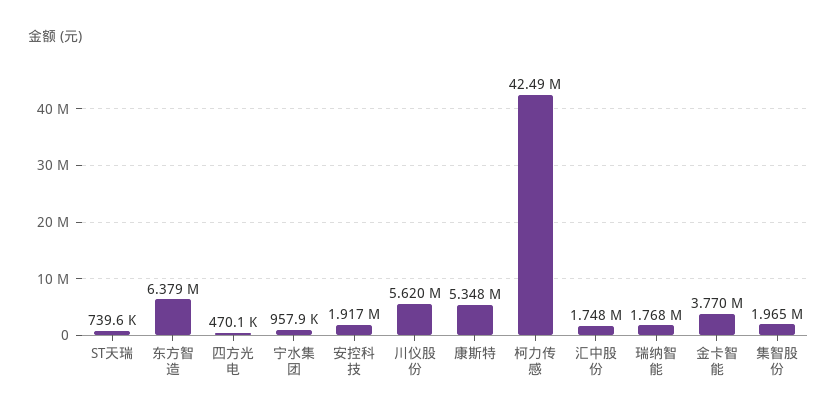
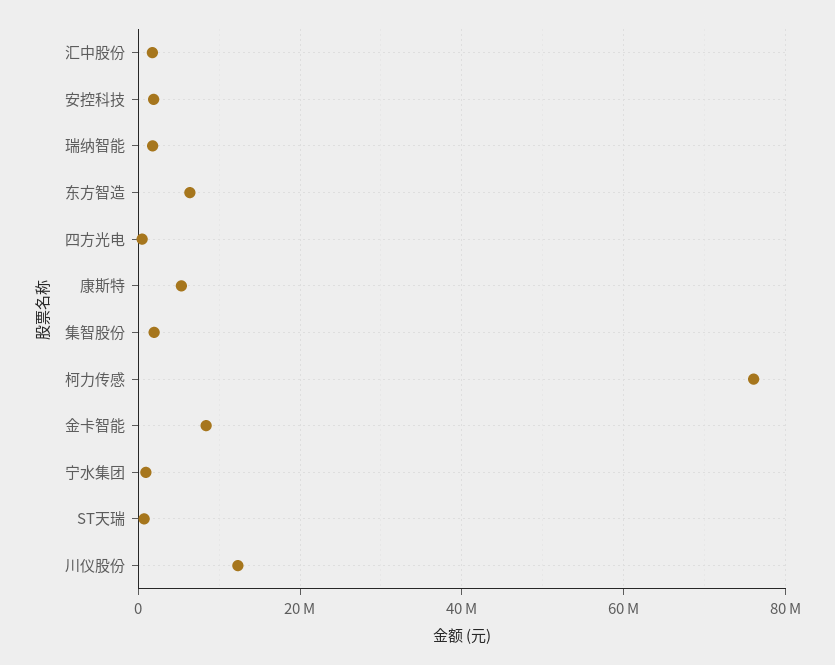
  {
    "ST天瑞": 739600,
    "东方智造": 6379000,
    "四方光电": 470100,
    "宁水集团": 957900,
    "安控科技": 1917000,
-   "川仪股份": 5620000,
+   "川仪股份": 12000000,
    "康斯特": 5348000,
-   "柯力传感": 42490000,
+   "柯力传感": 76000000,
    "汇中股份": 1748000,
    "瑞纳智能": 1768000,
-   "金卡智能": 3770000,
+   "金卡智能": 8000000,
    "集智股份": 1965000
  }

